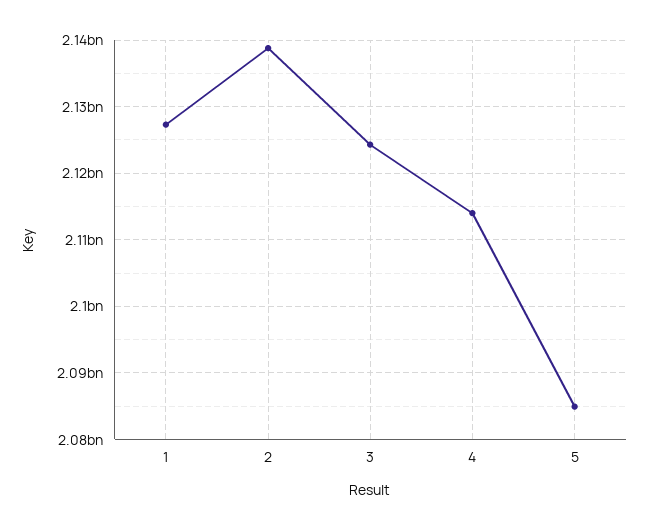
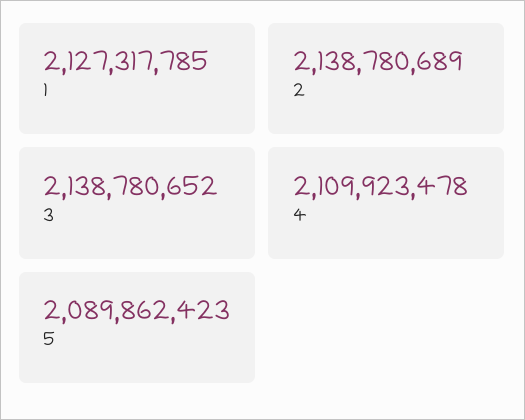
  {
    "1": 2127317785,
    "2": 2138780689,
-   "3": 2124000000,
+   "3": 2138780652,
-   "4": 2114000000,
+   "4": 2109923478,
-   "5": 2085000000
+   "5": 2089862423
  }

